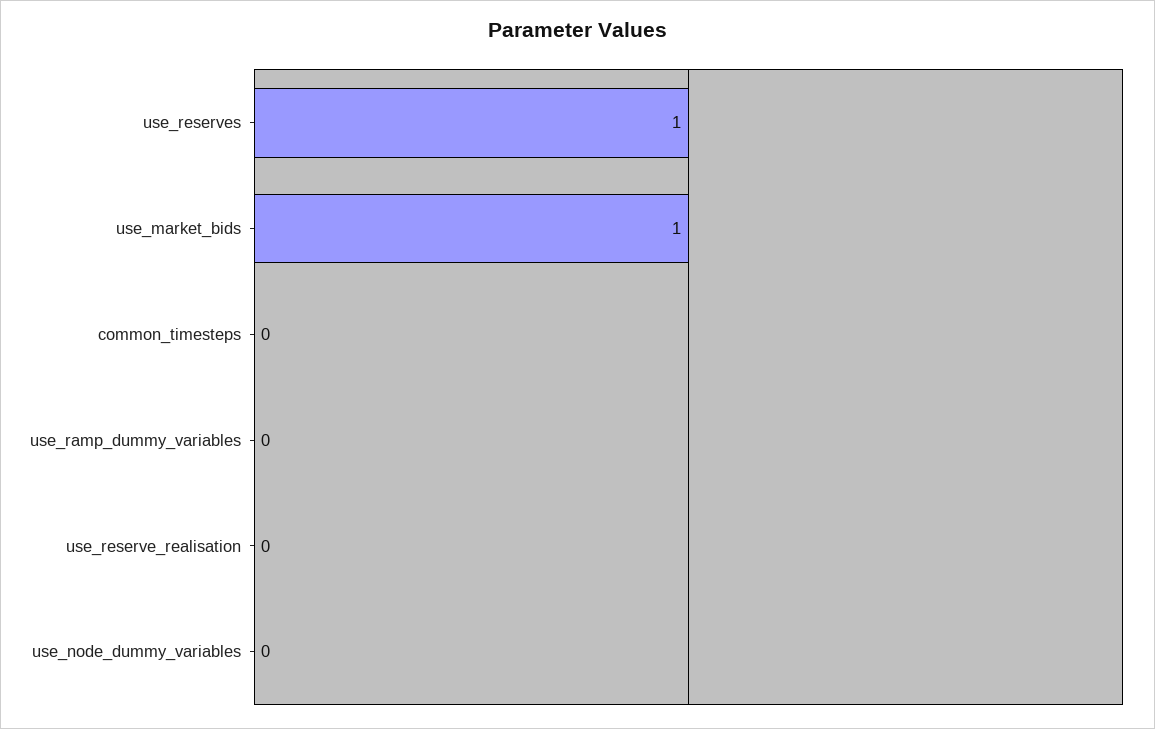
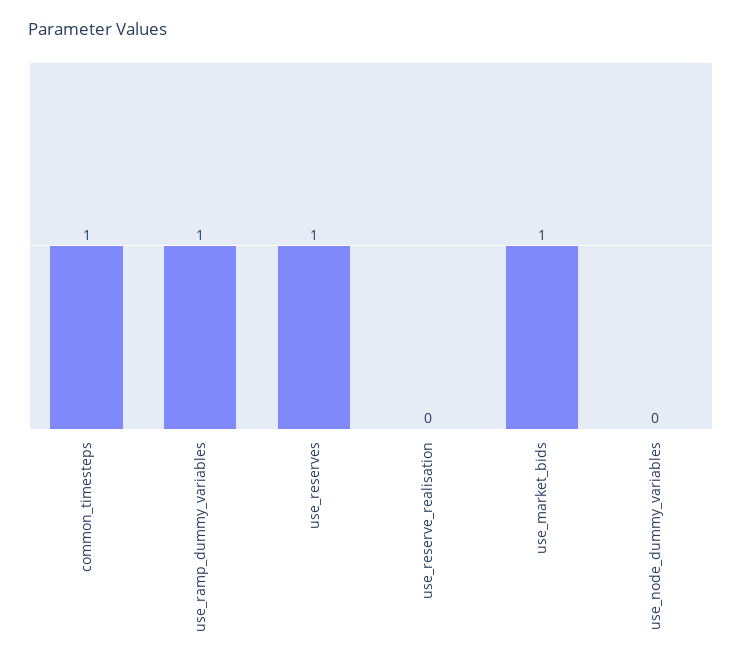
  {
    "use_reserves": 1,
    "use_market_bids": 1,
-   "common_timesteps": 0,
+   "common_timesteps": 1,
-   "use_ramp_dummy_variables": 0,
+   "use_ramp_dummy_variables": 1,
    "use_reserve_realisation": 0,
    "use_node_dummy_variables": 0
  }

